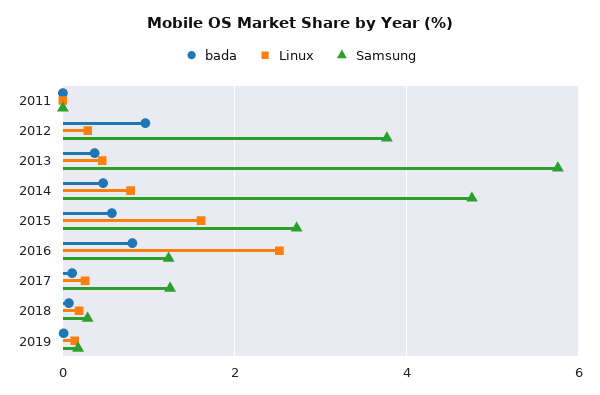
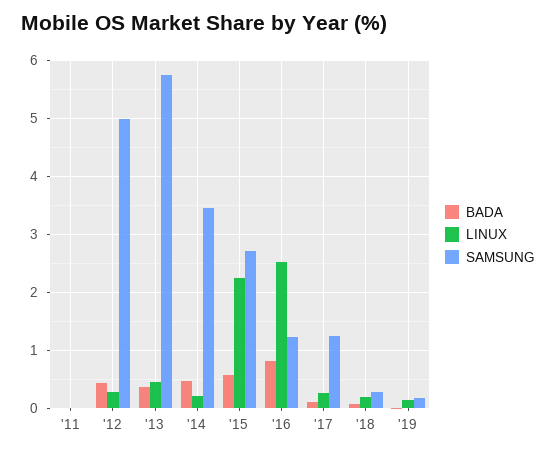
  {
    "bada": {
      "2011": 0,
-     "2012": 1,
+     "2012": 0.4,
      "2013": 0.4,
      "2014": 0.4,
      "2015": 0.6,
      "2016": 0.8,
      "2017": 0.2,
      "2018": 0,
      "2019": 0
    },
    "Linux": {
      "2011": 0,
      "2012": 0.2,
      "2013": 0.4,
-     "2014": 0.8,
+     "2014": 0.2,
-     "2015": 1.6,
+     "2015": 2.2,
      "2016": 2.6,
      "2017": 0.2,
      "2018": 0.2,
      "2019": 0.2
    },
    "Samsung": {
      "2011": 0,
-     "2012": 3.8,
+     "2012": 5,
      "2013": 5.8,
-     "2014": 4.8,
+     "2014": 3.4,
      "2015": 2.8,
      "2016": 1.2,
      "2017": 1.2,
      "2018": 0.2,
      "2019": 0.2
    }
  }

